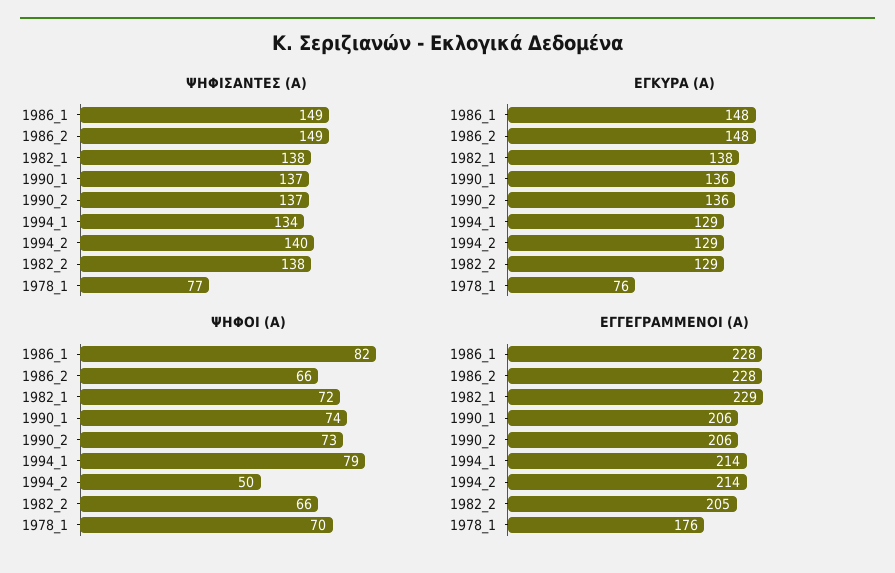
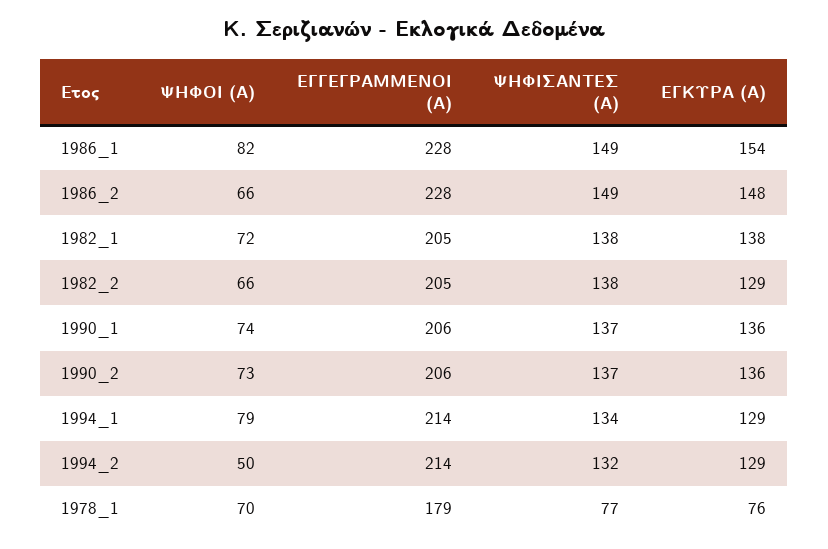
  {
    "ΨΗΦΙΣΑΝΤΕΣ (Α)": {
      "1986_1": 149,
      "1986_2": 149,
      "1982_1": 138,
      "1990_1": 137,
      "1990_2": 137,
      "1994_1": 134,
-     "1994_2": 140,
+     "1994_2": 132,
      "1982_2": 138,
      "1978_1": 77
    },
    "ΕΓΚΥΡΑ (Α)": {
-     "1986_1": 148,
+     "1986_1": 154,
      "1986_2": 148,
      "1982_1": 138,
      "1990_1": 136,
      "1990_2": 136,
      "1994_1": 129,
      "1994_2": 129,
      "1982_2": 129,
      "1978_1": 76
    },
    "ΨΗΦΟΙ (Α)": {
      "1986_1": 82,
      "1986_2": 66,
      "1982_1": 72,
      "1990_1": 74,
      "1990_2": 73,
      "1994_1": 79,
      "1994_2": 50,
      "1982_2": 66,
      "1978_1": 70
    },
    "ΕΓΓΕΓΡΑΜΜΕΝΟΙ (Α)": {
      "1986_1": 228,
      "1986_2": 228,
-     "1982_1": 229,
+     "1982_1": 205,
      "1990_1": 206,
      "1990_2": 206,
      "1994_1": 214,
      "1994_2": 214,
      "1982_2": 205,
-     "1978_1": 176
+     "1978_1": 179
    }
  }

